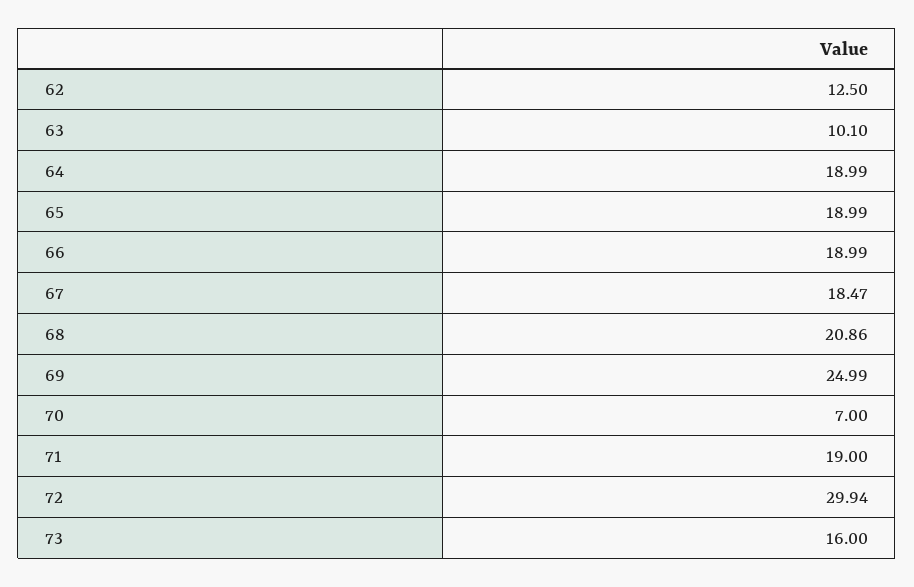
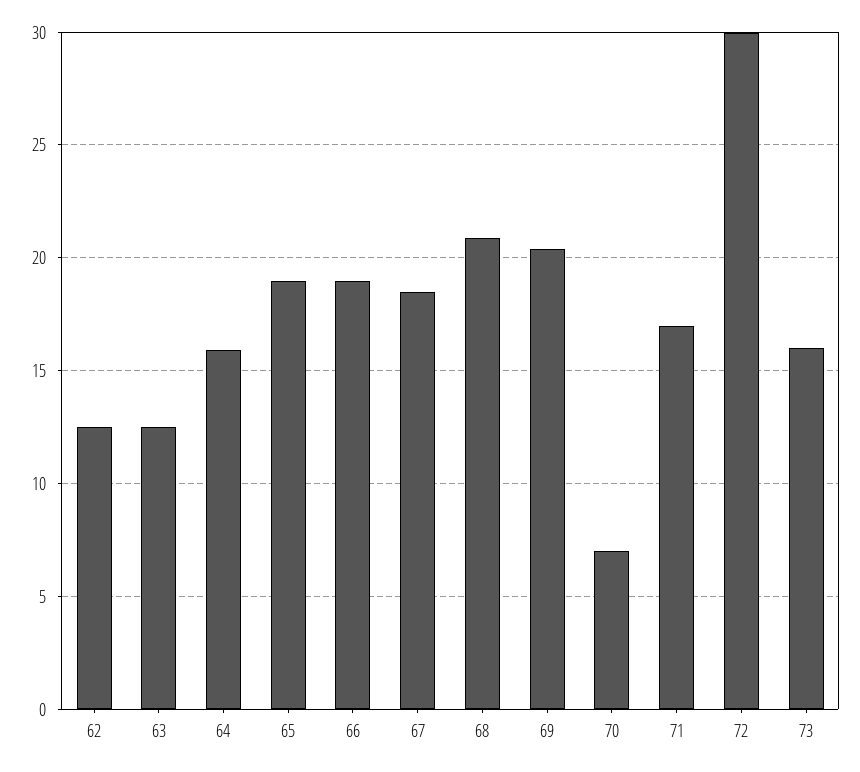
  {
    "62": 12.5,
-   "63": 10.1,
+   "63": 12.5,
-   "64": 18.99,
+   "64": 16,
    "65": 18.99,
    "66": 18.99,
    "67": 18.47,
    "68": 20.86,
-   "69": 24.99,
+   "69": 20.5,
    "70": 7,
-   "71": 19,
+   "71": 17,
    "72": 29.94,
    "73": 16
  }

